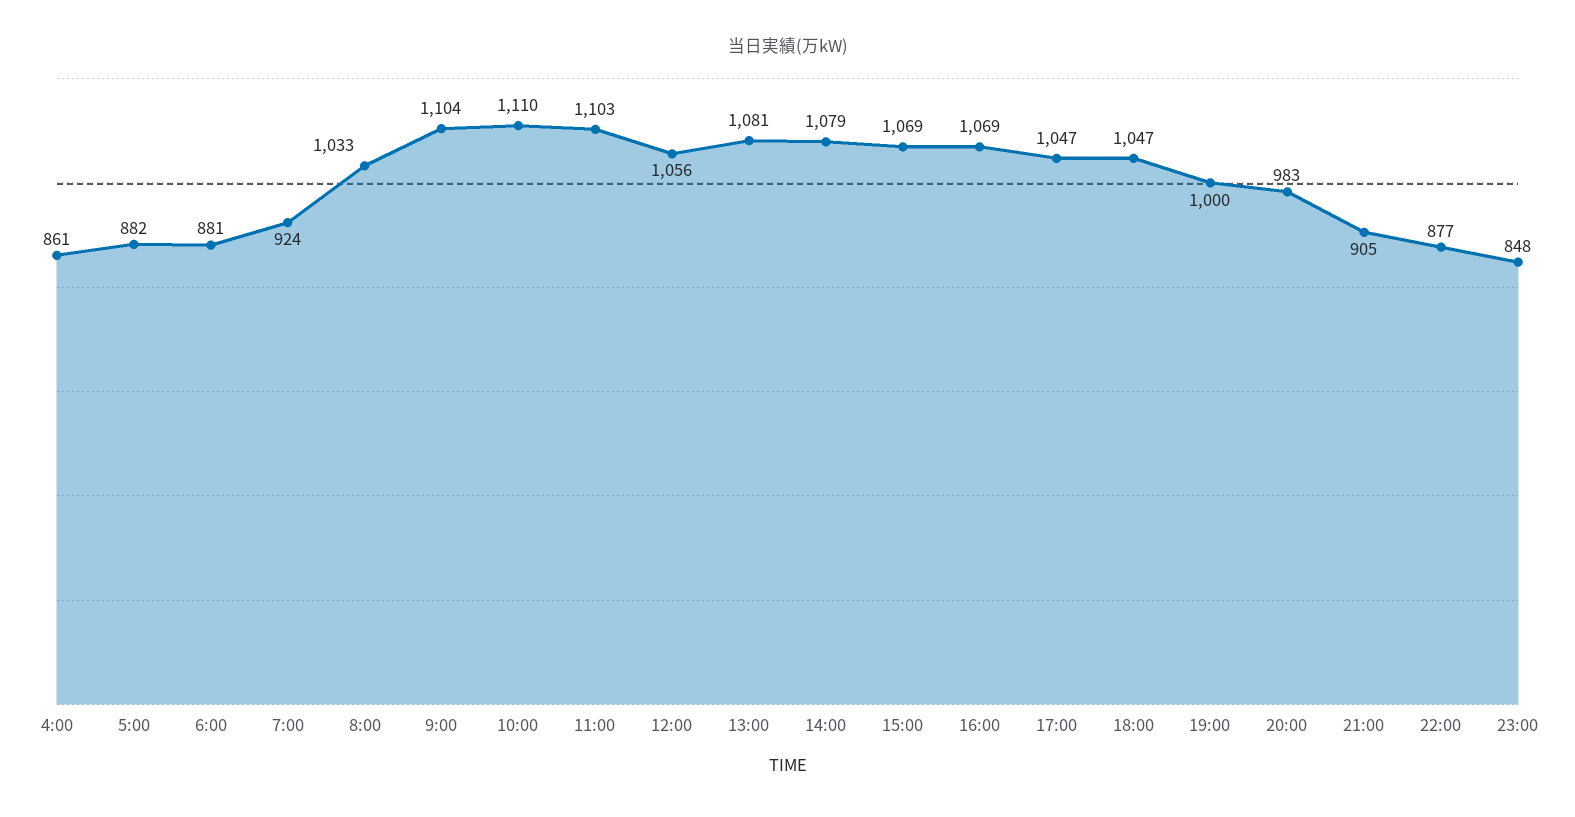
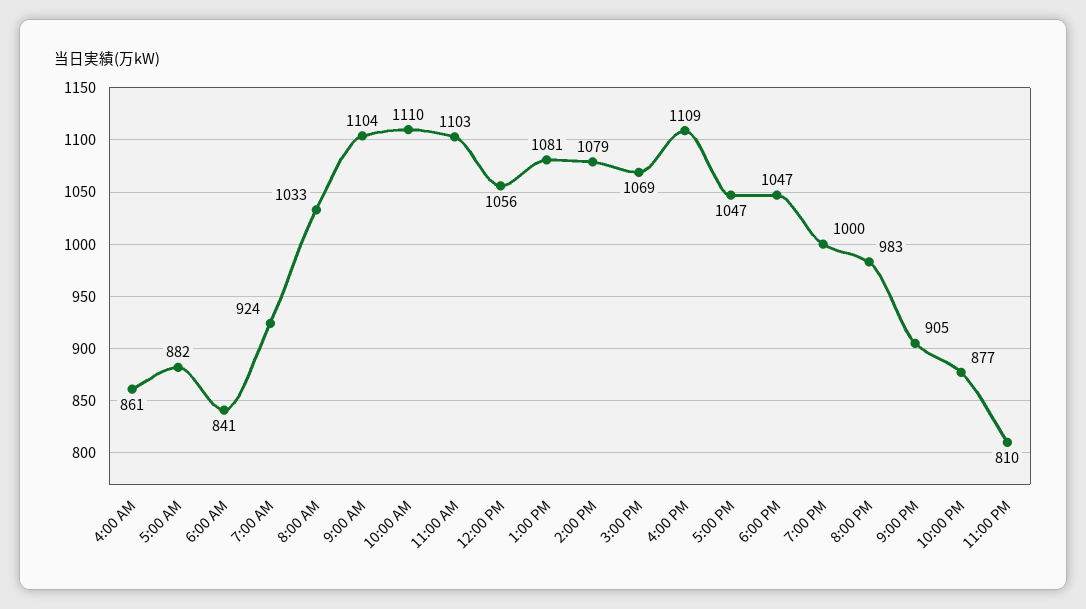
  {
    "4:00": 861,
    "5:00": 882,
-   "6:00": 881,
+   "6:00": 841,
    "7:00": 924,
    "8:00": 1033,
    "9:00": 1104,
    "10:00": 1110,
    "11:00": 1103,
    "12:00": 1056,
    "13:00": 1081,
    "14:00": 1079,
    "15:00": 1069,
-   "16:00": 1069,
+   "16:00": 1109,
    "17:00": 1047,
    "18:00": 1047,
    "19:00": 1000,
    "20:00": 983,
    "21:00": 905,
    "22:00": 877,
-   "23:00": 848
+   "23:00": 810
  }

